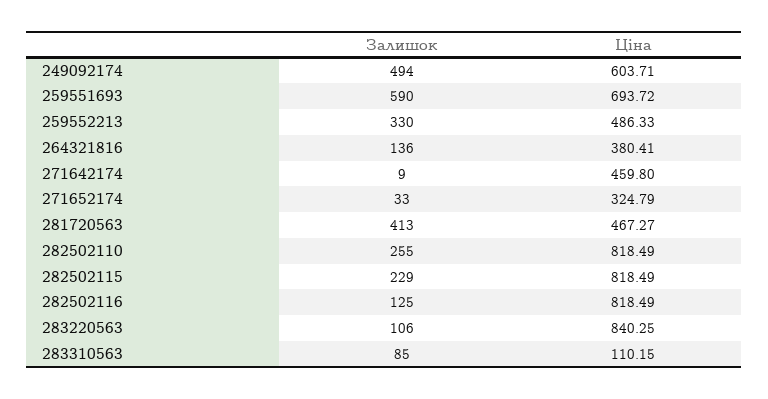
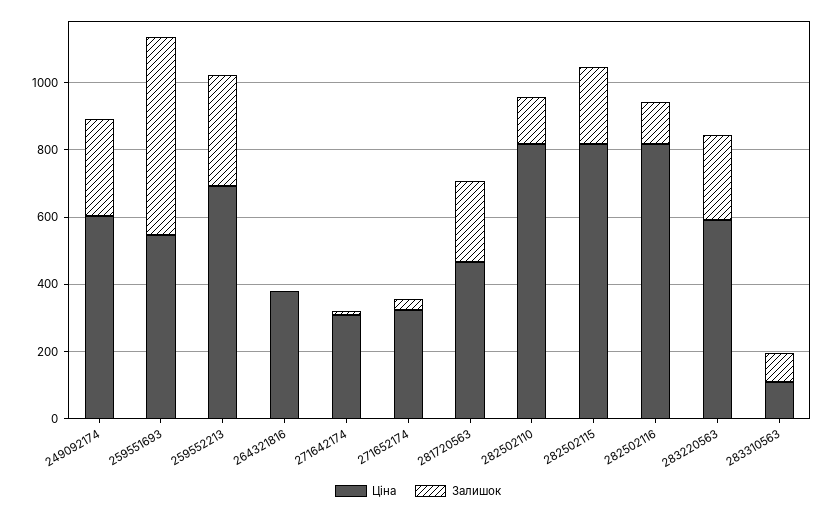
  {
    "Залишок": {
-     "249092174": 494,
+     "249092174": 300,
      "259551693": 590,
      "259552213": 330,
-     "264321816": 136,
+     "264321816": 0,
      "271642174": 9,
      "271652174": 33,
-     "281720563": 413,
+     "281720563": 250,
-     "282502110": 255,
+     "282502110": 150,
      "282502115": 229,
      "282502116": 125,
-     "283220563": 106,
+     "283220563": 250,
      "283310563": 85
    },
    "Ціна": {
      "249092174": 603.71,
-     "259551693": 693.72,
+     "259551693": 550,
-     "259552213": 486.33,
+     "259552213": 700,
      "264321816": 380.41,
-     "271642174": 459.8,
+     "271642174": 300,
      "271652174": 324.79,
      "281720563": 467.27,
      "282502110": 818.49,
      "282502115": 818.49,
      "282502116": 818.49,
-     "283220563": 840.25,
+     "283220563": 600,
      "283310563": 110.15
    }
  }

